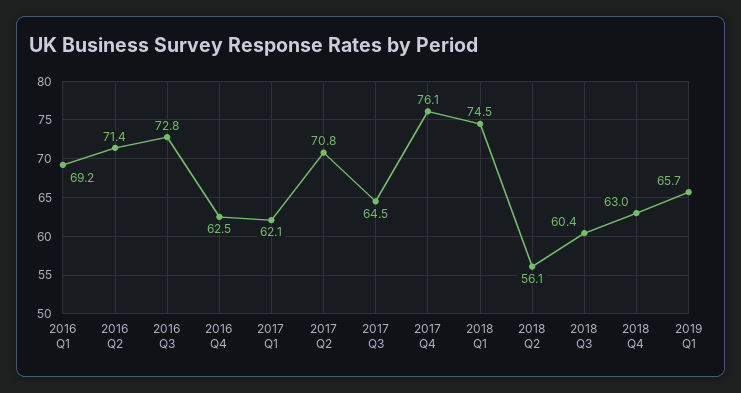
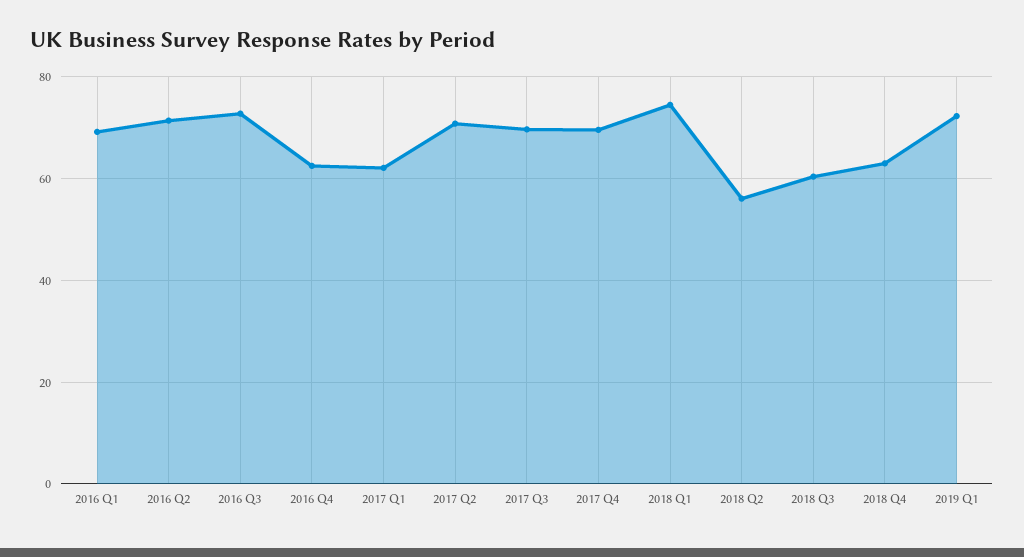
  {
    "2016 Q1": 69.2,
    "2016 Q2": 71.4,
    "2016 Q3": 72.8,
    "2016 Q4": 62.5,
    "2017 Q1": 62.1,
    "2017 Q2": 70.8,
-   "2017 Q3": 64.5,
+   "2017 Q3": 70,
-   "2017 Q4": 76.1,
+   "2017 Q4": 70,
    "2018 Q1": 74.5,
    "2018 Q2": 56.1,
    "2018 Q3": 60.4,
    "2018 Q4": 63,
-   "2019 Q1": 65.7
+   "2019 Q1": 72
  }

